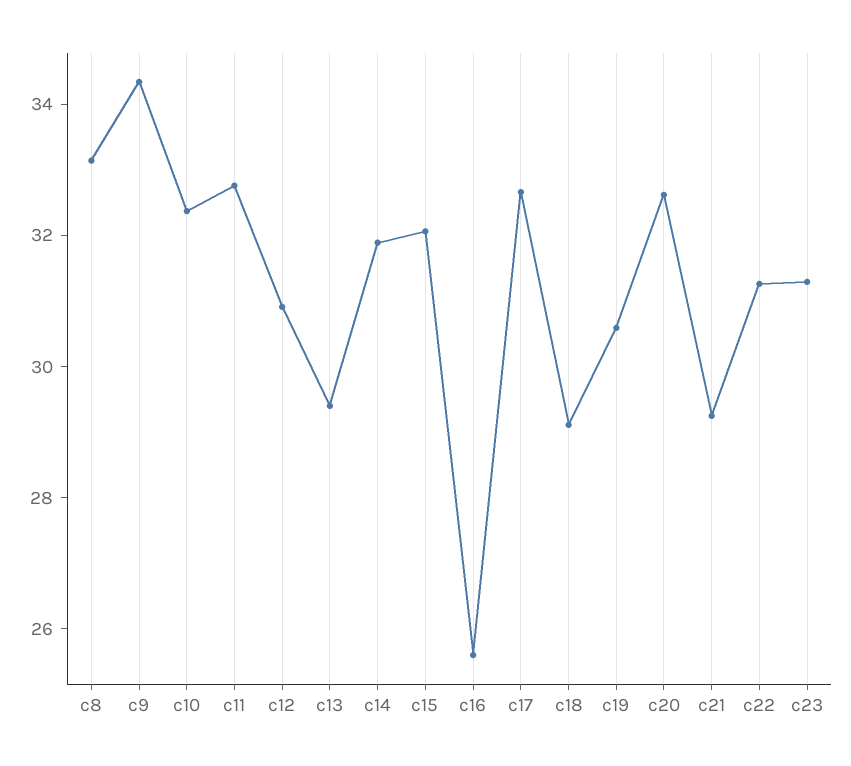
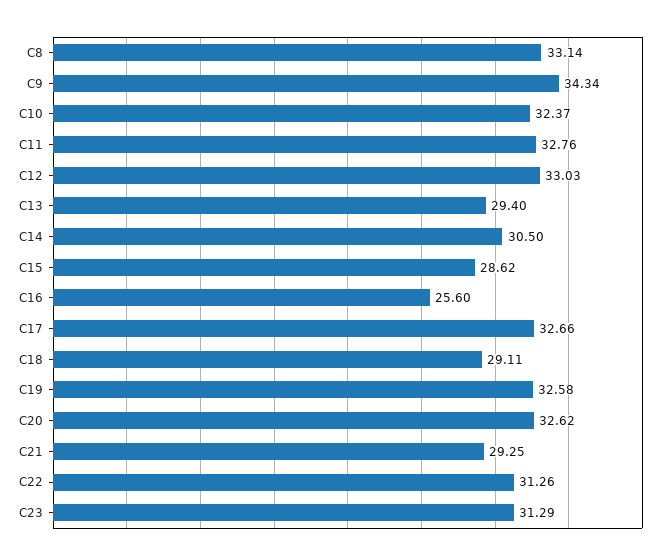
  {
    "c8": 33.14,
    "c9": 34.34,
    "c10": 32.37,
    "c11": 32.76,
-   "c12": 31,
+   "c12": 33.03,
    "c13": 29.4,
-   "c14": 32,
+   "c14": 30.5,
-   "c15": 32,
+   "c15": 28.62,
    "c16": 25.6,
    "c17": 32.66,
    "c18": 29.11,
-   "c19": 30.5,
+   "c19": 32.58,
    "c20": 32.62,
    "c21": 29.25,
    "c22": 31.26,
    "c23": 31.29
  }

